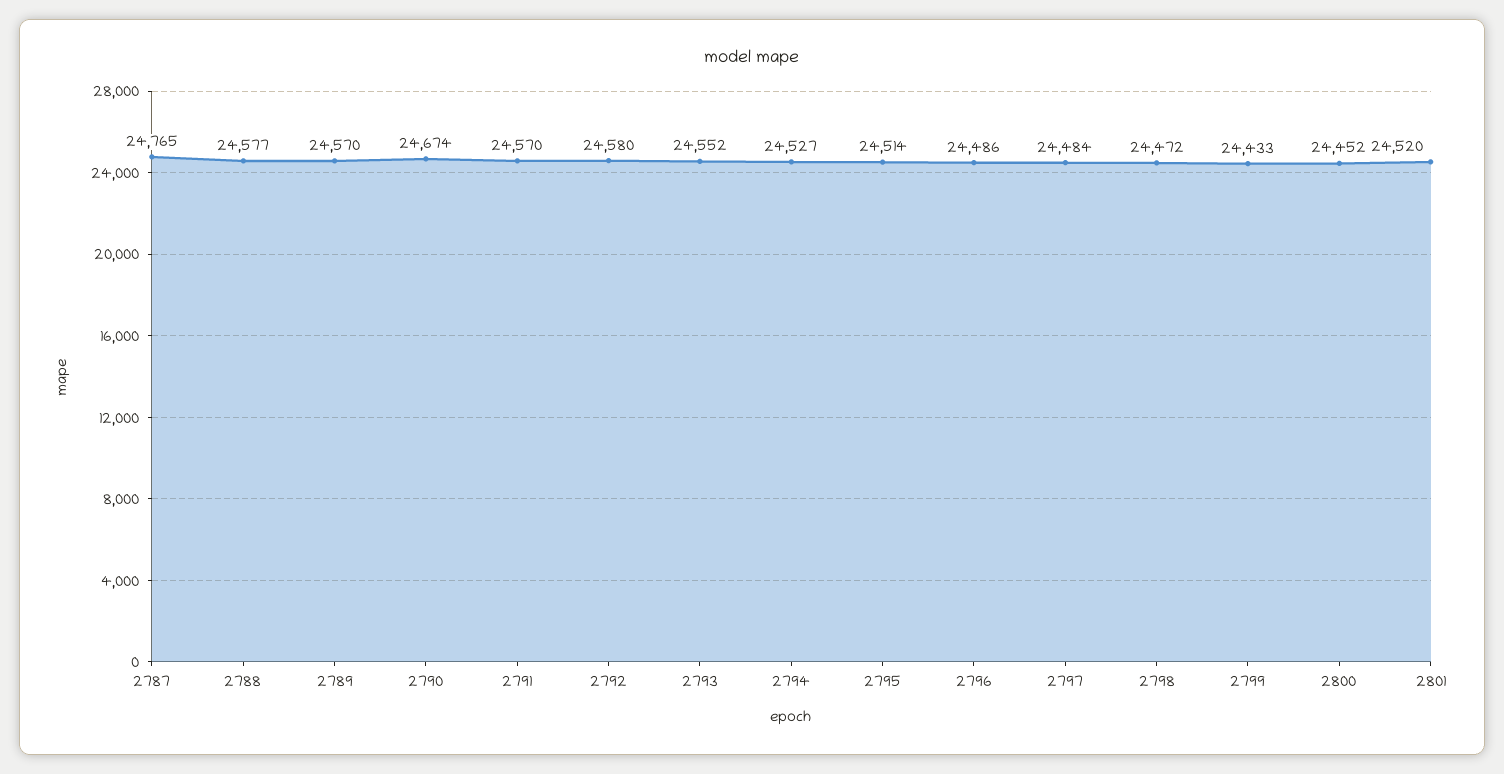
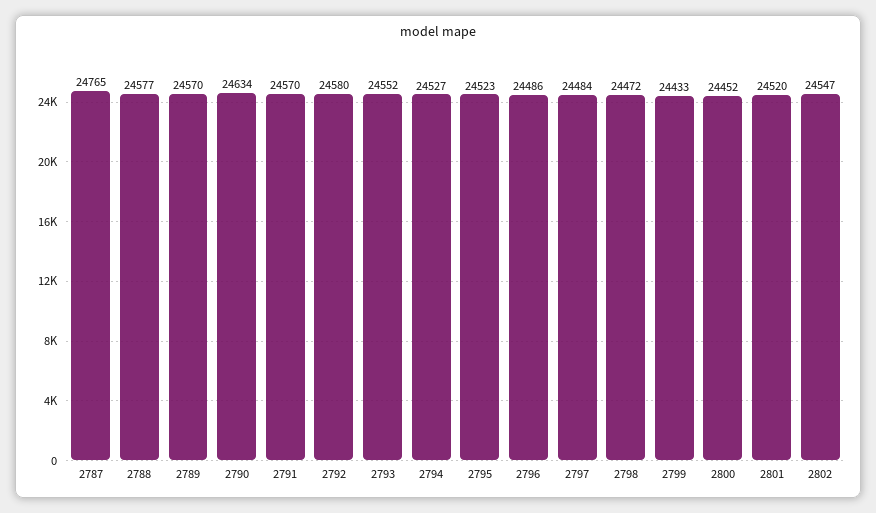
  {
    "2787": 24765,
    "2788": 24577,
    "2789": 24570,
-   "2790": 24674,
+   "2790": 24634,
    "2791": 24570,
    "2792": 24580,
    "2793": 24552,
    "2794": 24527,
-   "2795": 24514,
+   "2795": 24523,
    "2796": 24486,
    "2797": 24484,
    "2798": 24472,
    "2799": 24433,
    "2800": 24452,
-   "2801": 24520
+   "2801": 24520,
+   "2802": 24547
  }

